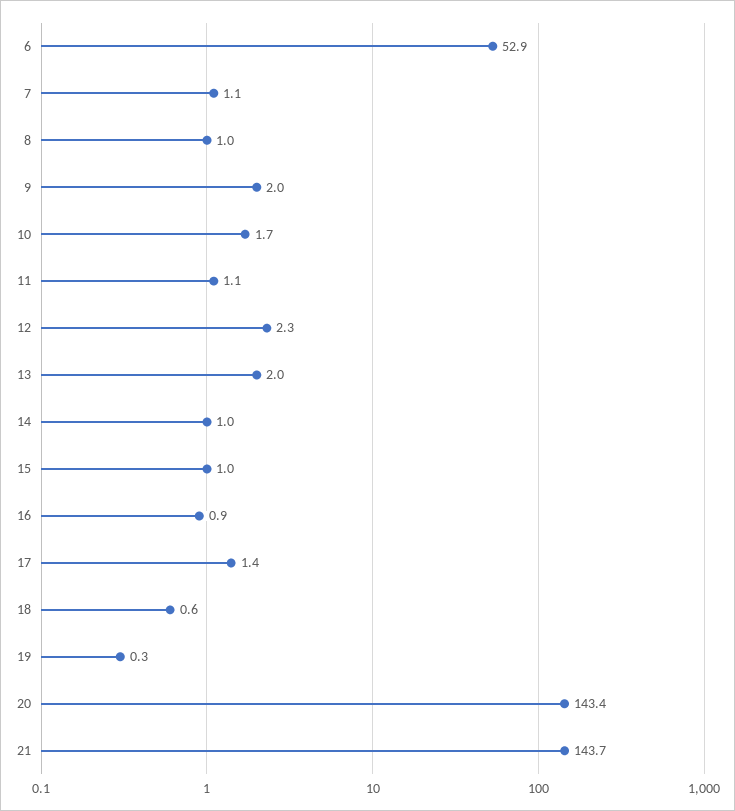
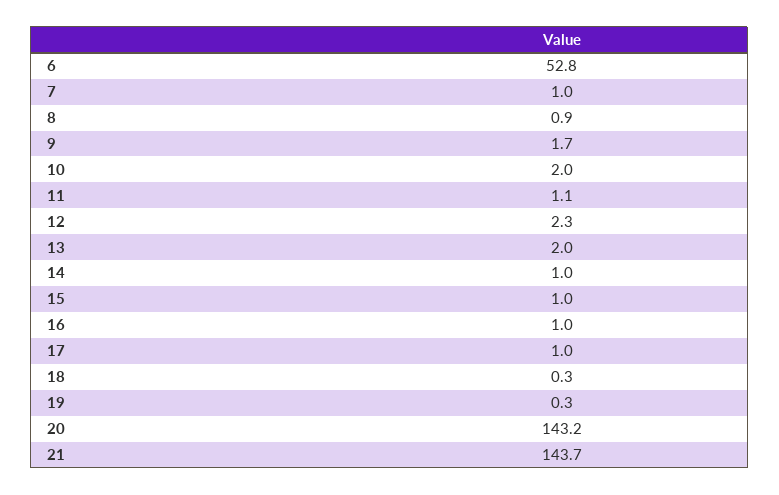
  {
-   "6": 52.9,
+   "6": 52.8,
-   "7": 1.1,
+   "7": 1,
-   "8": 1,
+   "8": 0.9,
-   "9": 2,
+   "9": 1.7,
-   "10": 1.7,
+   "10": 2,
    "11": 1.1,
    "12": 2.3,
    "13": 2,
    "14": 1,
    "15": 1,
-   "16": 0.9,
+   "16": 1,
-   "17": 1.4,
+   "17": 1,
-   "18": 0.6,
+   "18": 0.3,
    "19": 0.3,
-   "20": 143.4,
+   "20": 143.2,
    "21": 143.7
  }

